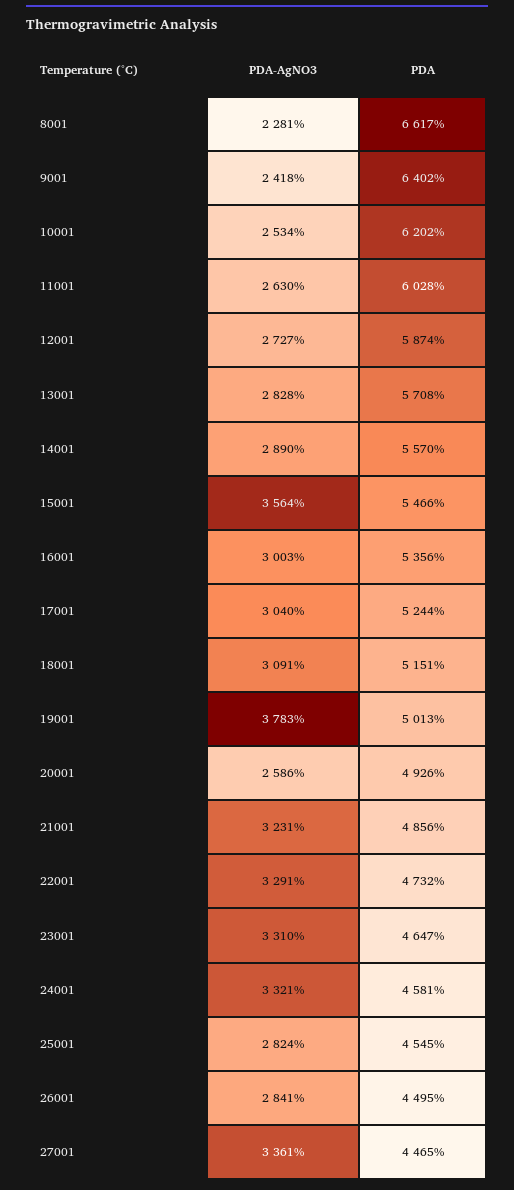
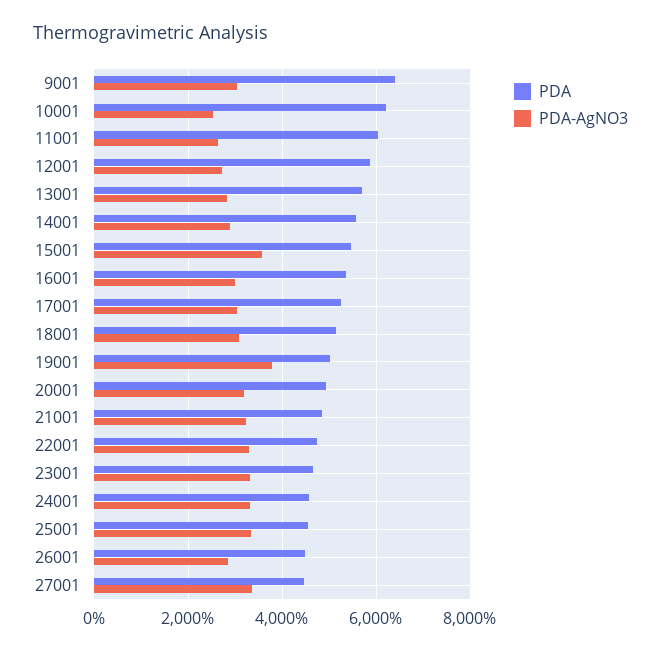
  {
    "PDA-AgNO3": {
-     "8001": 2281,
-     "9001": 2418,
+     "9001": 3000,
      "10001": 2534,
      "11001": 2630,
      "12001": 2727,
      "13001": 2828,
      "14001": 2890,
      "15001": 3564,
      "16001": 3003,
      "17001": 3040,
      "18001": 3091,
      "19001": 3783,
-     "20001": 2586,
+     "20001": 3200,
      "21001": 3231,
      "22001": 3291,
      "23001": 3310,
      "24001": 3321,
-     "25001": 2824,
+     "25001": 3400,
      "26001": 2841,
      "27001": 3361
    },
    "PDA": {
-     "8001": 6617,
      "9001": 6402,
      "10001": 6202,
      "11001": 6028,
      "12001": 5874,
      "13001": 5708,
      "14001": 5570,
      "15001": 5466,
      "16001": 5356,
      "17001": 5244,
      "18001": 5151,
      "19001": 5013,
      "20001": 4926,
      "21001": 4856,
      "22001": 4732,
      "23001": 4647,
      "24001": 4581,
      "25001": 4545,
      "26001": 4495,
      "27001": 4465
    }
  }

